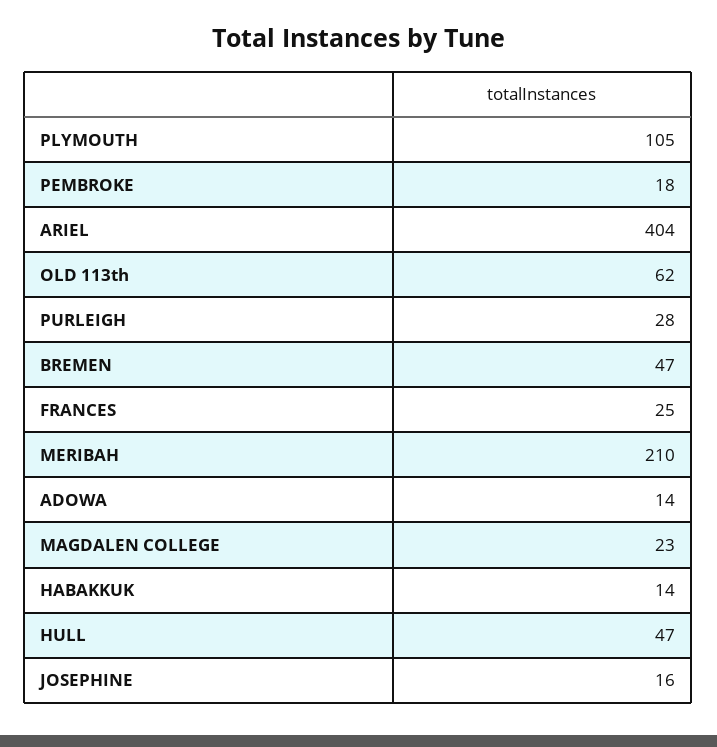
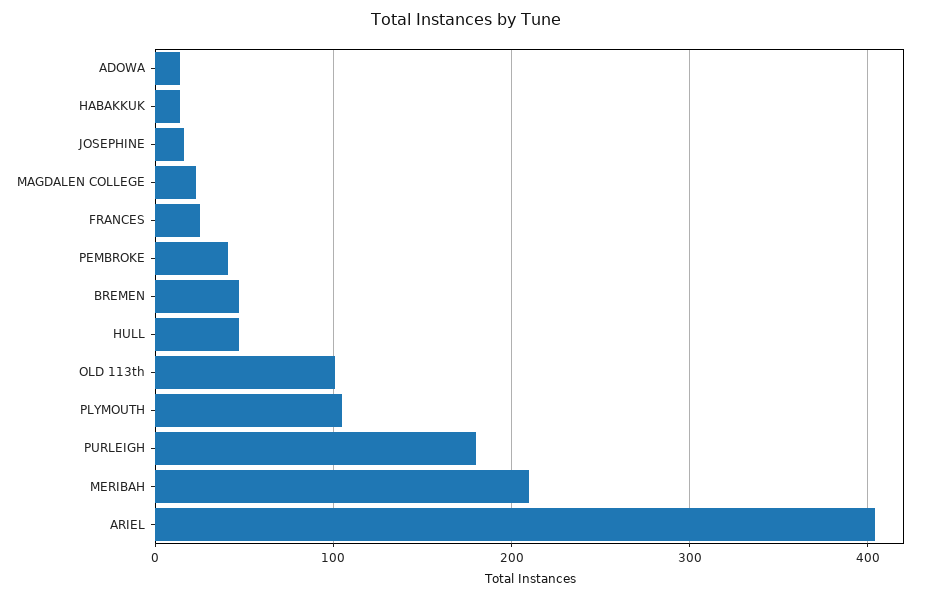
  {
    "PLYMOUTH": 105,
-   "PEMBROKE": 18,
+   "PEMBROKE": 40,
    "ARIEL": 404,
-   "OLD 113th": 62,
+   "OLD 113th": 100,
-   "PURLEIGH": 28,
+   "PURLEIGH": 180,
    "BREMEN": 47,
    "FRANCES": 25,
    "MERIBAH": 210,
    "ADOWA": 14,
    "MAGDALEN COLLEGE": 23,
    "HABAKKUK": 14,
    "HULL": 47,
    "JOSEPHINE": 16
  }

